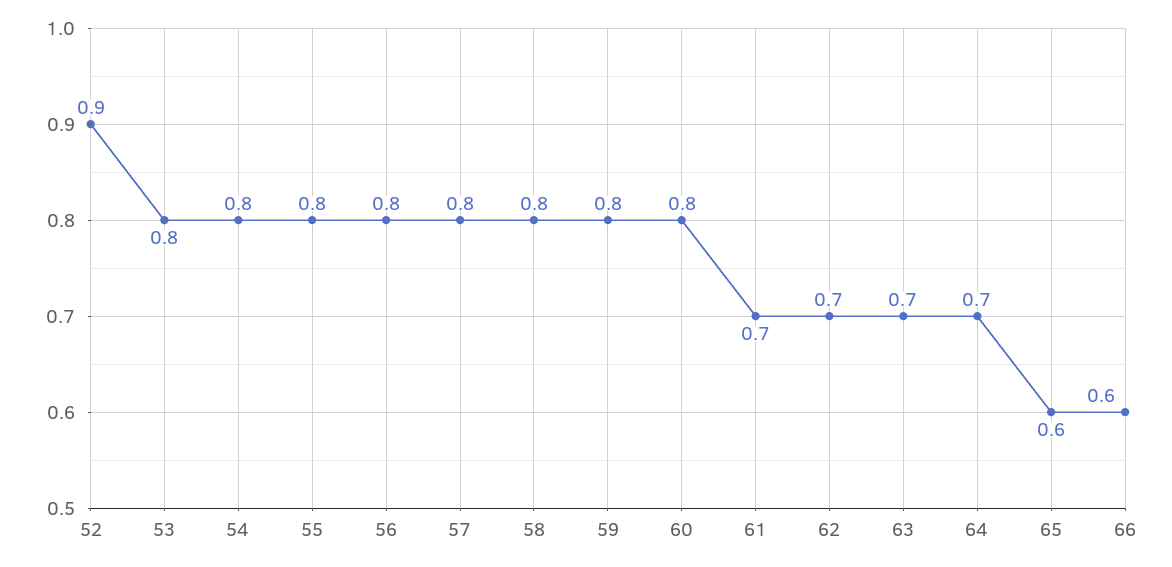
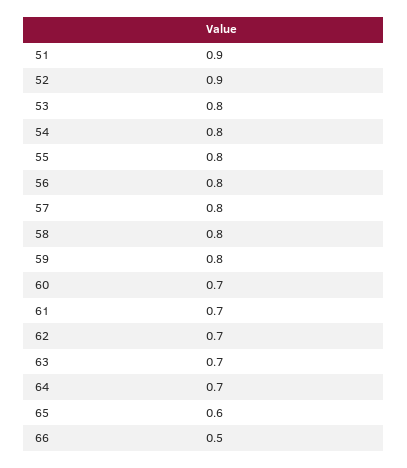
  {
    "52": 0.9,
    "53": 0.8,
    "54": 0.8,
    "55": 0.8,
    "56": 0.8,
    "57": 0.8,
    "58": 0.8,
    "59": 0.8,
-   "60": 0.8,
+   "60": 0.7,
    "61": 0.7,
    "62": 0.7,
    "63": 0.7,
    "64": 0.7,
    "65": 0.6,
-   "66": 0.6
+   "66": 0.5,
+   "51": 0.9
  }

